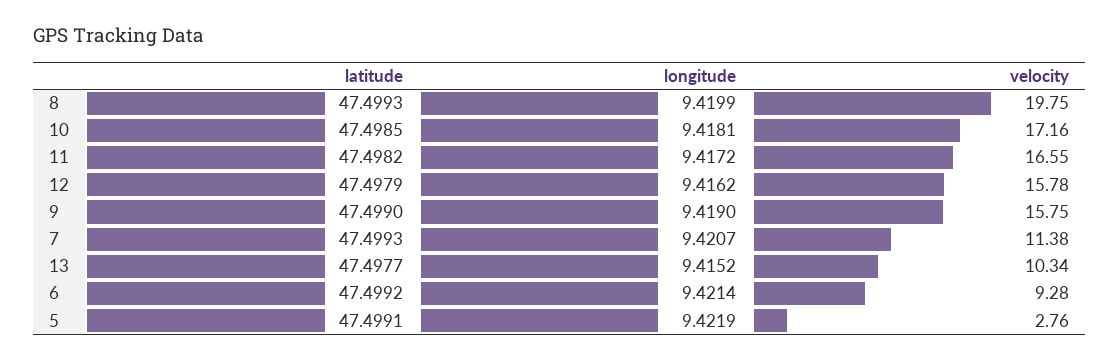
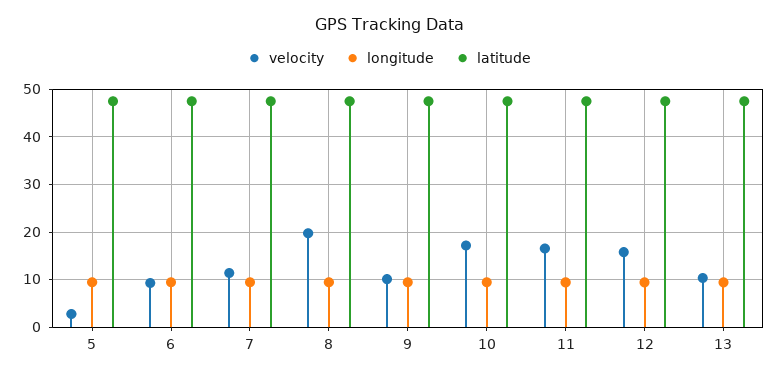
  {
    "latitude": {
      "8": 47.4993,
      "10": 47.4985,
      "11": 47.4982,
      "12": 47.4979,
      "9": 47.499,
      "7": 47.4993,
      "13": 47.4977,
      "6": 47.4992,
      "5": 47.4991
    },
    "longitude": {
      "8": 9.4199,
      "10": 9.4181,
      "11": 9.4172,
      "12": 9.4162,
      "9": 9.419,
      "7": 9.4207,
      "13": 9.4152,
      "6": 9.4214,
      "5": 9.4219
    },
    "velocity": {
      "8": 19.75,
      "10": 17.16,
      "11": 16.55,
      "12": 15.78,
-     "9": 15.75,
+     "9": 10,
      "7": 11.38,
      "13": 10.34,
      "6": 9.28,
      "5": 2.76
    }
  }

